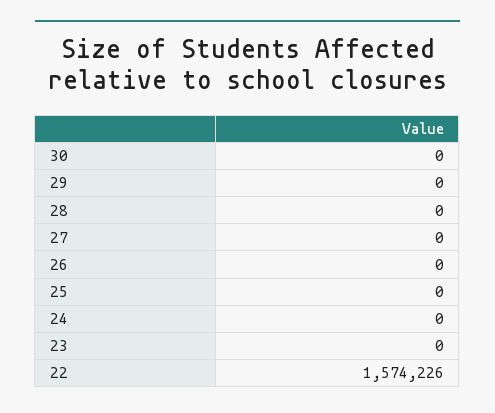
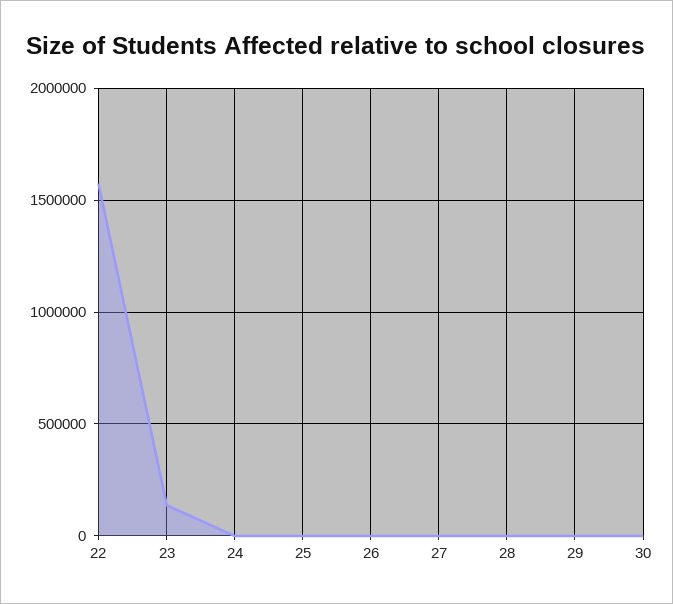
  {
    "30": 0,
    "29": 0,
    "28": 0,
    "27": 0,
    "26": 0,
    "25": 0,
    "24": 0,
-   "23": 0,
+   "23": 150000,
    "22": 1574226
  }

